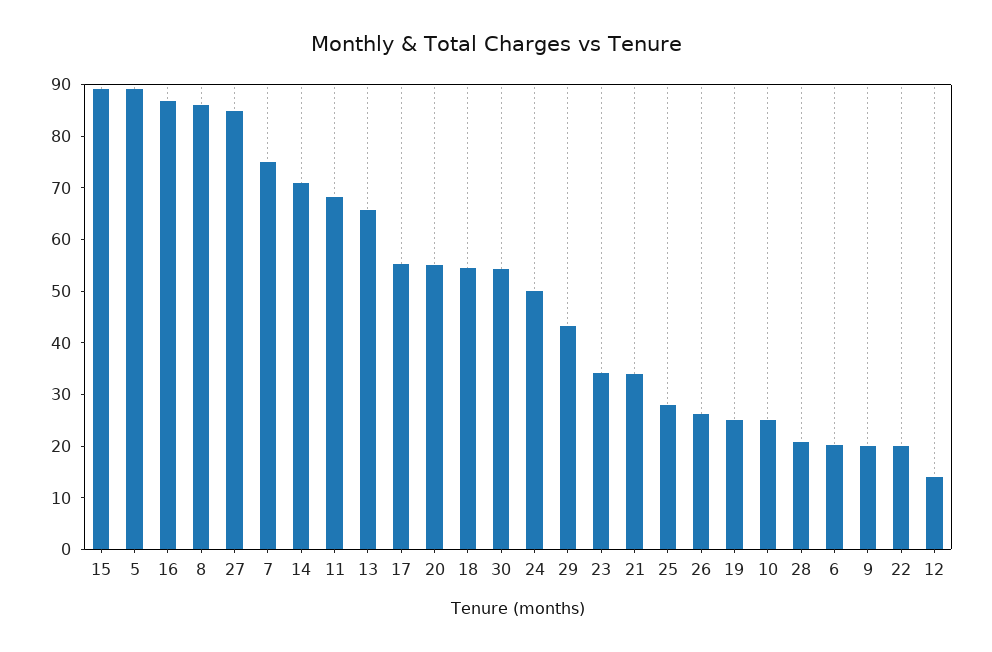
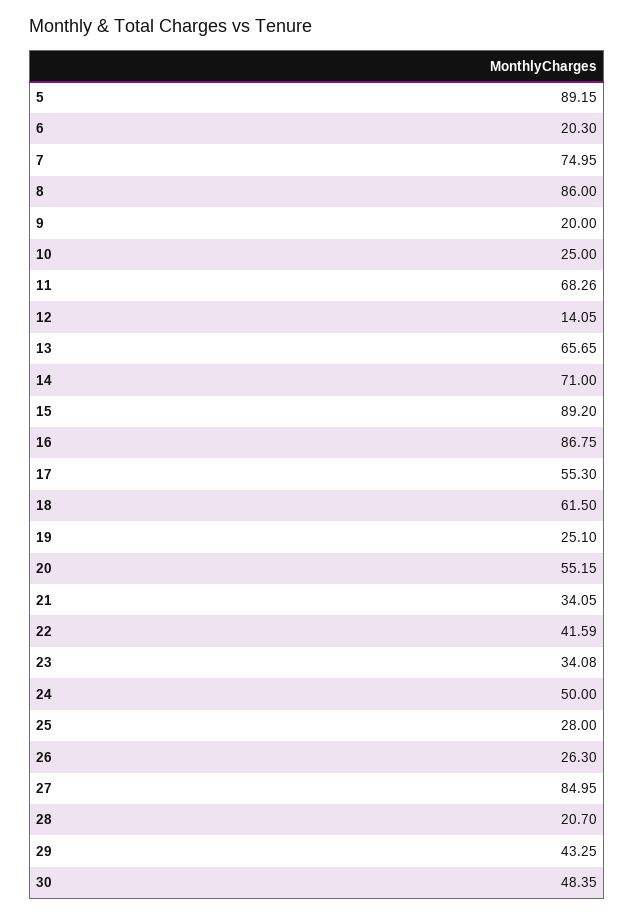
  {
    "15": 89.2,
    "5": 89.15,
    "16": 86.75,
    "8": 86,
    "27": 84.95,
    "7": 74.95,
    "14": 71,
    "11": 68.26,
    "13": 65.65,
    "17": 55.3,
    "20": 55.15,
-   "18": 54,
+   "18": 61.5,
-   "30": 54,
+   "30": 48.35,
    "24": 50,
    "29": 43.25,
    "23": 34.08,
    "21": 34.05,
    "25": 28,
    "26": 26.3,
    "19": 25.1,
    "10": 25,
    "28": 20.7,
    "6": 20.3,
    "9": 20,
-   "22": 20,
+   "22": 41.59,
    "12": 14.05
  }

